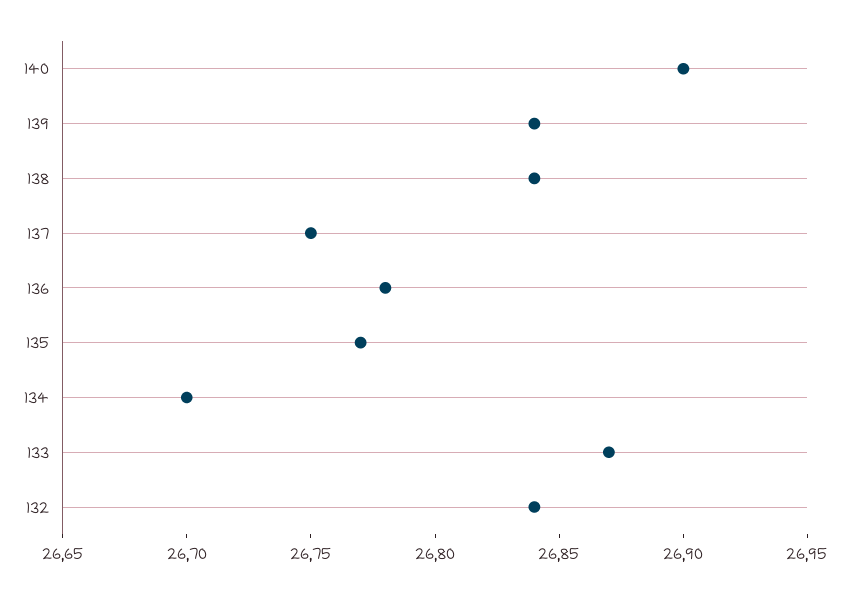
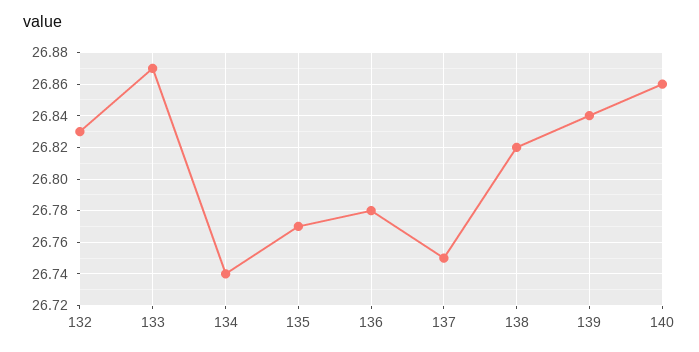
  {
-   "140": 26.9,
+   "140": 26.86,
    "139": 26.84,
-   "138": 26.84,
+   "138": 26.82,
    "137": 26.75,
    "136": 26.78,
    "135": 26.77,
-   "134": 26.7,
+   "134": 26.74,
    "133": 26.87,
-   "132": 26.84
+   "132": 26.83
  }

